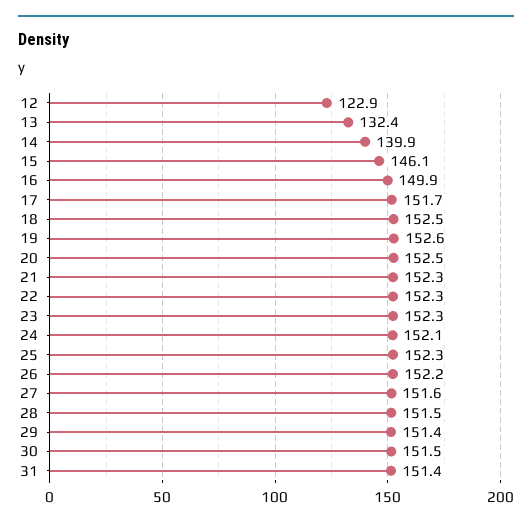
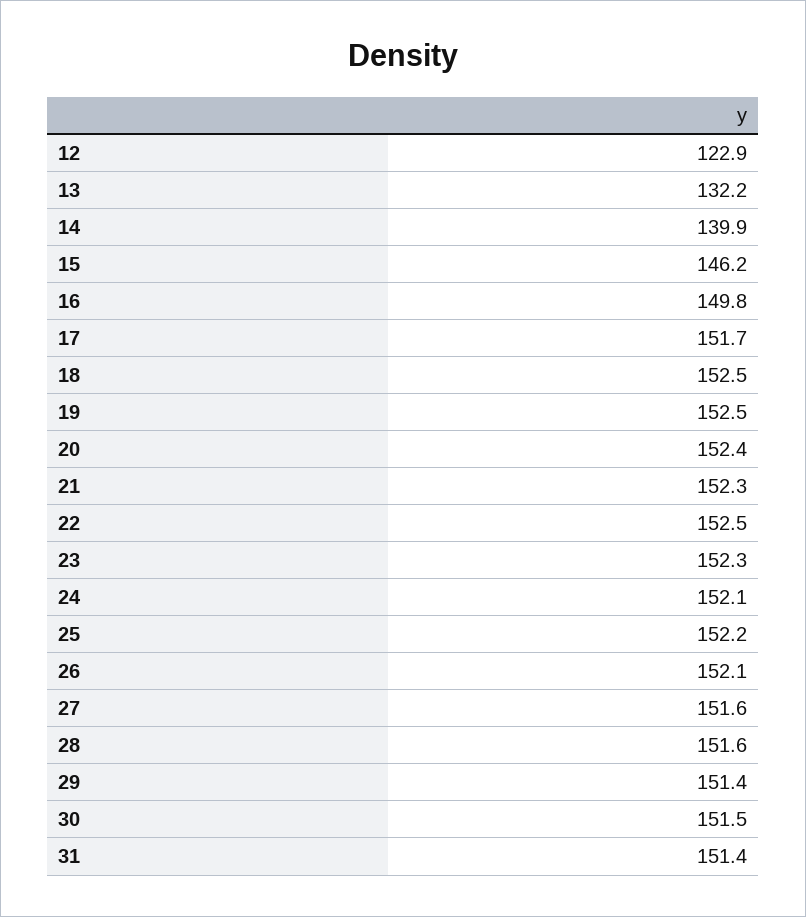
  {
    "12": 122.9,
-   "13": 132.4,
+   "13": 132.2,
    "14": 139.9,
-   "15": 146.1,
+   "15": 146.2,
-   "16": 149.9,
+   "16": 149.8,
    "17": 151.7,
    "18": 152.5,
-   "19": 152.6,
+   "19": 152.5,
-   "20": 152.5,
+   "20": 152.4,
    "21": 152.3,
-   "22": 152.3,
+   "22": 152.5,
    "23": 152.3,
    "24": 152.1,
-   "25": 152.3,
+   "25": 152.2,
-   "26": 152.2,
+   "26": 152.1,
    "27": 151.6,
-   "28": 151.5,
+   "28": 151.6,
    "29": 151.4,
    "30": 151.5,
    "31": 151.4
  }

